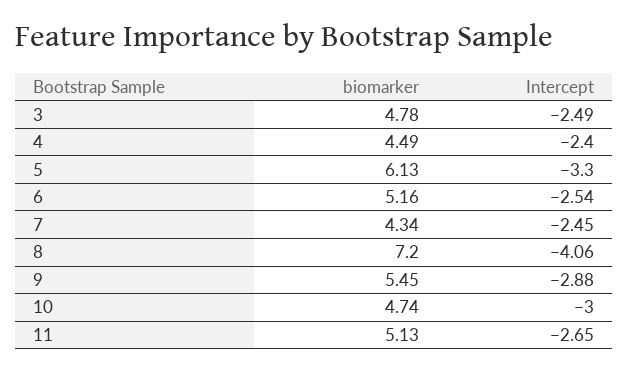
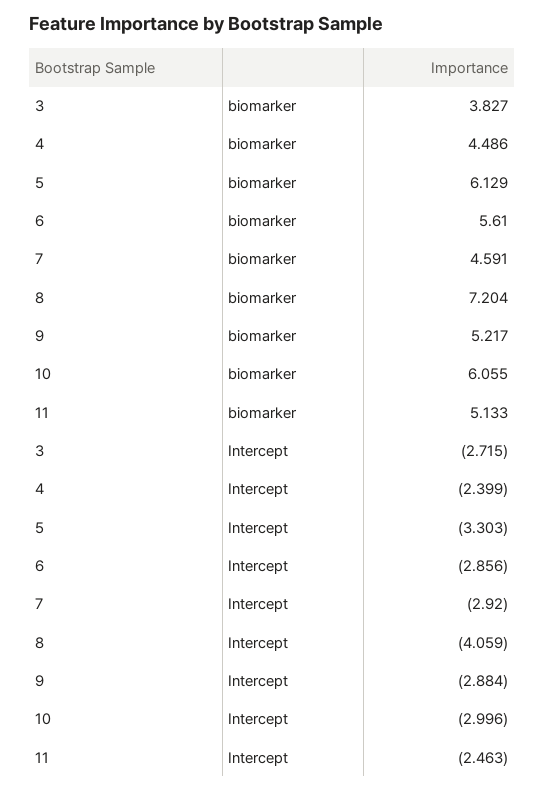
  {
    "biomarker": {
-     "3": 4.78,
+     "3": 3.827,
      "4": 4.486,
      "5": 6.129,
-     "6": 5.16,
+     "6": 5.61,
-     "7": 4.34,
+     "7": 4.591,
      "8": 7.204,
-     "9": 5.45,
+     "9": 5.217,
-     "10": 4.74,
+     "10": 6.055,
      "11": 5.133
    },
    "Intercept": {
-     "3": -2.49,
+     "3": -2.715,
      "4": -2.399,
      "5": -3.303,
-     "6": -2.54,
+     "6": -2.856,
-     "7": -2.45,
+     "7": -2.92,
      "8": -4.059,
      "9": -2.884,
      "10": -2.996,
-     "11": -2.65
+     "11": -2.463
    }
  }

